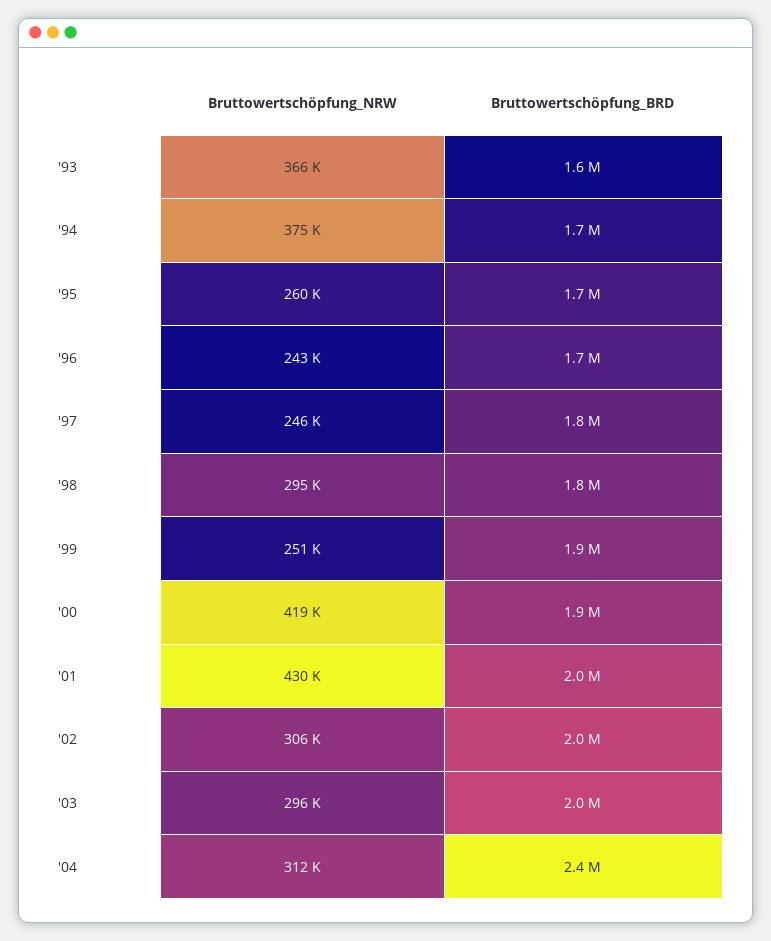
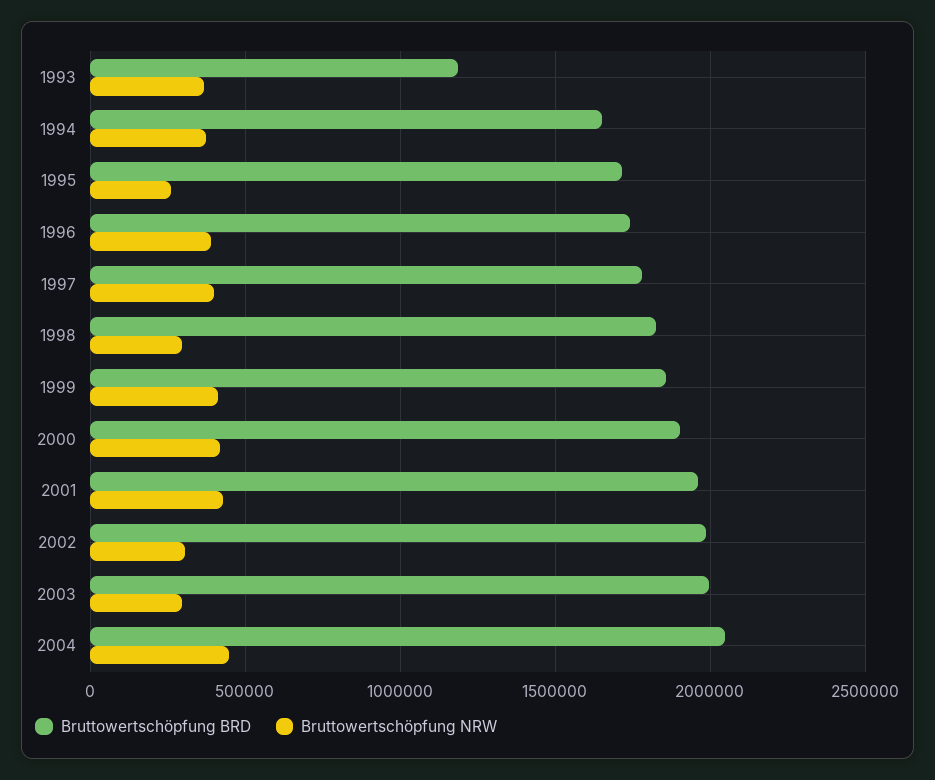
  {
    "Bruttowertschöpfung_NRW": {
      "'93": 366000,
      "'94": 375000,
      "'95": 260000,
-     "'96": 243000,
+     "'96": 400000,
-     "'97": 246000,
+     "'97": 400000,
      "'98": 295000,
-     "'99": 251000,
+     "'99": 400000,
      "'00": 419000,
      "'01": 430000,
      "'02": 306000,
      "'03": 296000,
-     "'04": 312000
+     "'04": 450000
    },
    "Bruttowertschöpfung_BRD": {
-     "'93": 1600000,
+     "'93": 1200000,
      "'94": 1700000,
      "'95": 1700000,
      "'96": 1700000,
      "'97": 1800000,
      "'98": 1800000,
      "'99": 1900000,
      "'00": 1900000,
      "'01": 2000000,
      "'02": 2000000,
      "'03": 2000000,
-     "'04": 2400000
+     "'04": 2050000
    }
  }

